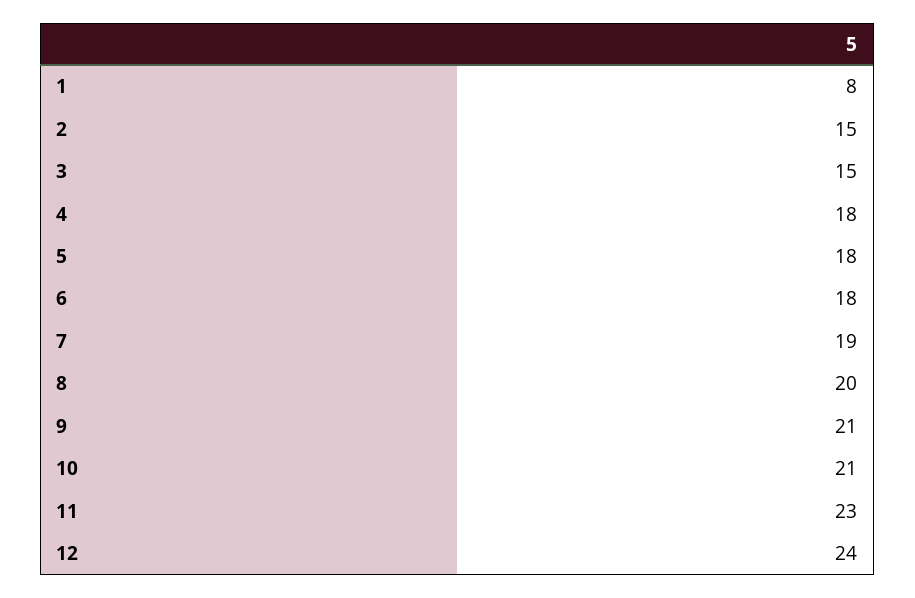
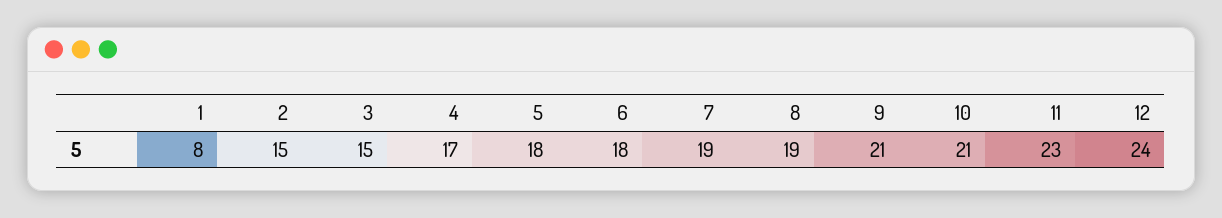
  {
    "1": 8,
    "2": 15,
    "3": 15,
-   "4": 18,
+   "4": 17,
    "5": 18,
    "6": 18,
    "7": 19,
-   "8": 20,
+   "8": 19,
    "9": 21,
    "10": 21,
    "11": 23,
    "12": 24
  }

